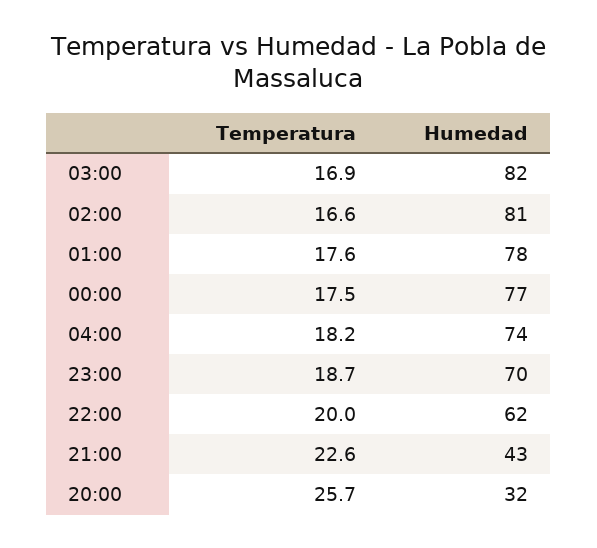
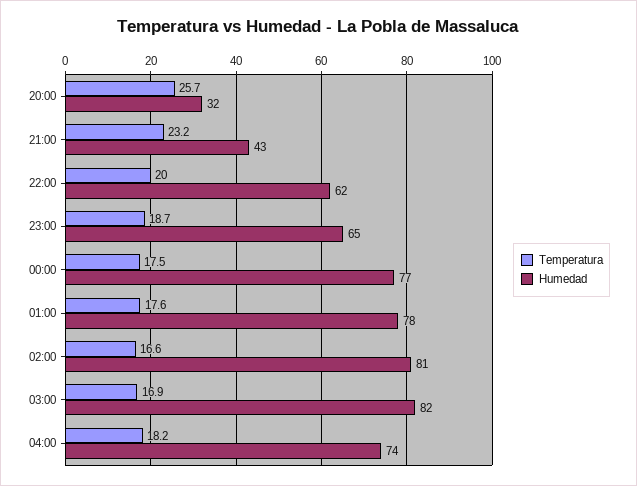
  {
    "Temperatura": {
      "03:00": 16.9,
      "02:00": 16.6,
      "01:00": 17.6,
      "00:00": 17.5,
      "04:00": 18.2,
      "23:00": 18.7,
      "22:00": 20,
-     "21:00": 22.6,
+     "21:00": 23.2,
      "20:00": 25.7
    },
    "Humedad": {
      "03:00": 82,
      "02:00": 81,
      "01:00": 78,
      "00:00": 77,
      "04:00": 74,
-     "23:00": 70,
+     "23:00": 65,
      "22:00": 62,
      "21:00": 43,
      "20:00": 32
    }
  }

